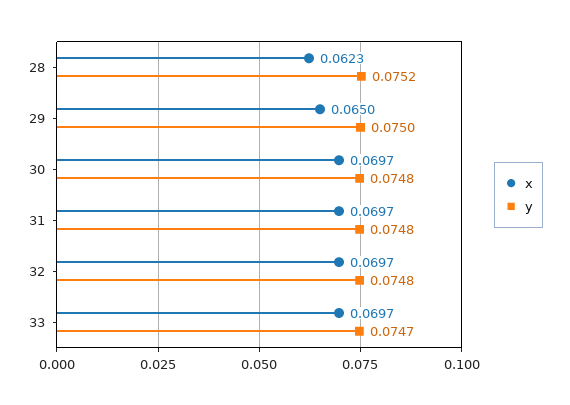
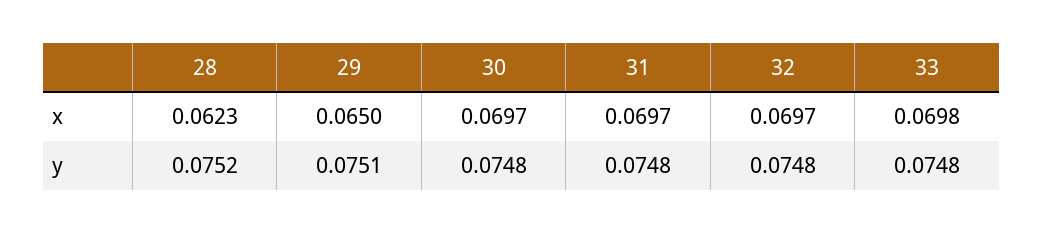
  {
    "x": {
      "28": 0.0623,
      "29": 0.065,
      "30": 0.0697,
      "31": 0.0697,
      "32": 0.0697,
-     "33": 0.0697
+     "33": 0.0698
    },
    "y": {
      "28": 0.0752,
-     "29": 0.075,
+     "29": 0.0751,
      "30": 0.0748,
      "31": 0.0748,
      "32": 0.0748,
-     "33": 0.0747
+     "33": 0.0748
    }
  }

